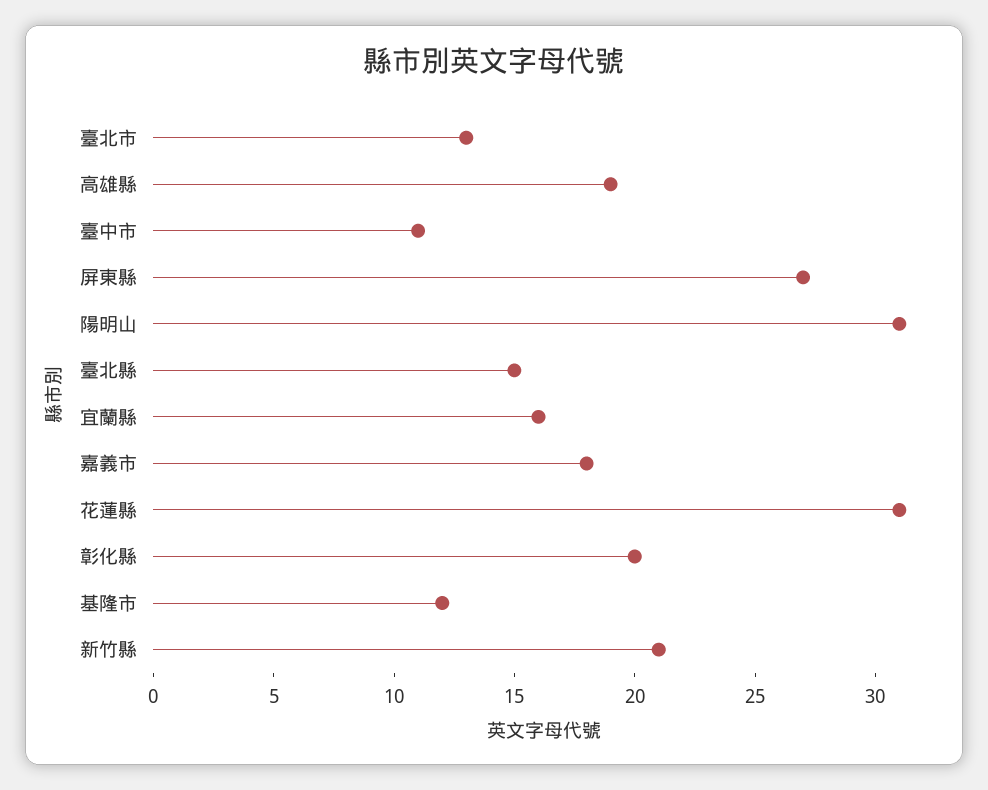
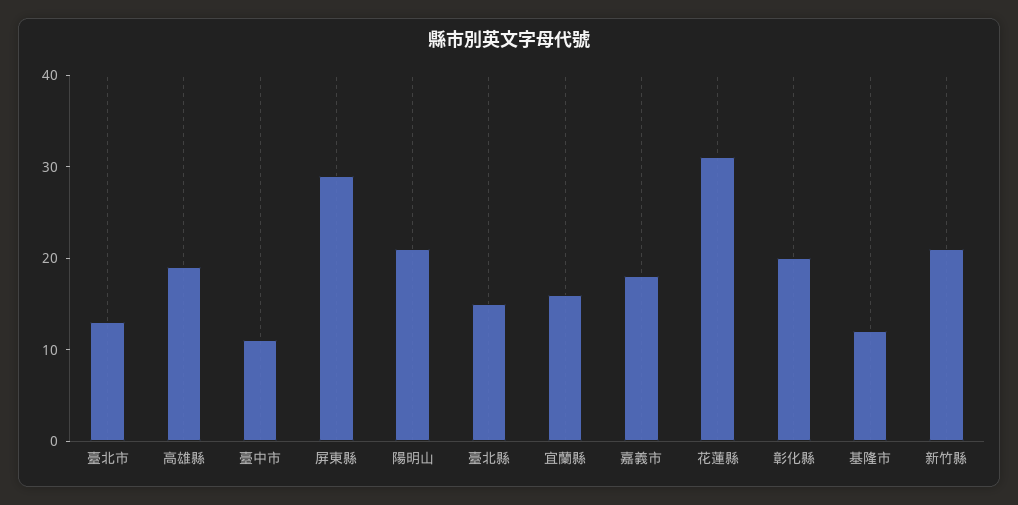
  {
    "臺北市": 13,
    "高雄縣": 19,
    "臺中市": 11,
-   "屏東縣": 27,
+   "屏東縣": 29,
-   "陽明山": 31,
+   "陽明山": 21,
    "臺北縣": 15,
    "宜蘭縣": 16,
    "嘉義市": 18,
    "花蓮縣": 31,
    "彰化縣": 20,
    "基隆市": 12,
    "新竹縣": 21
  }

